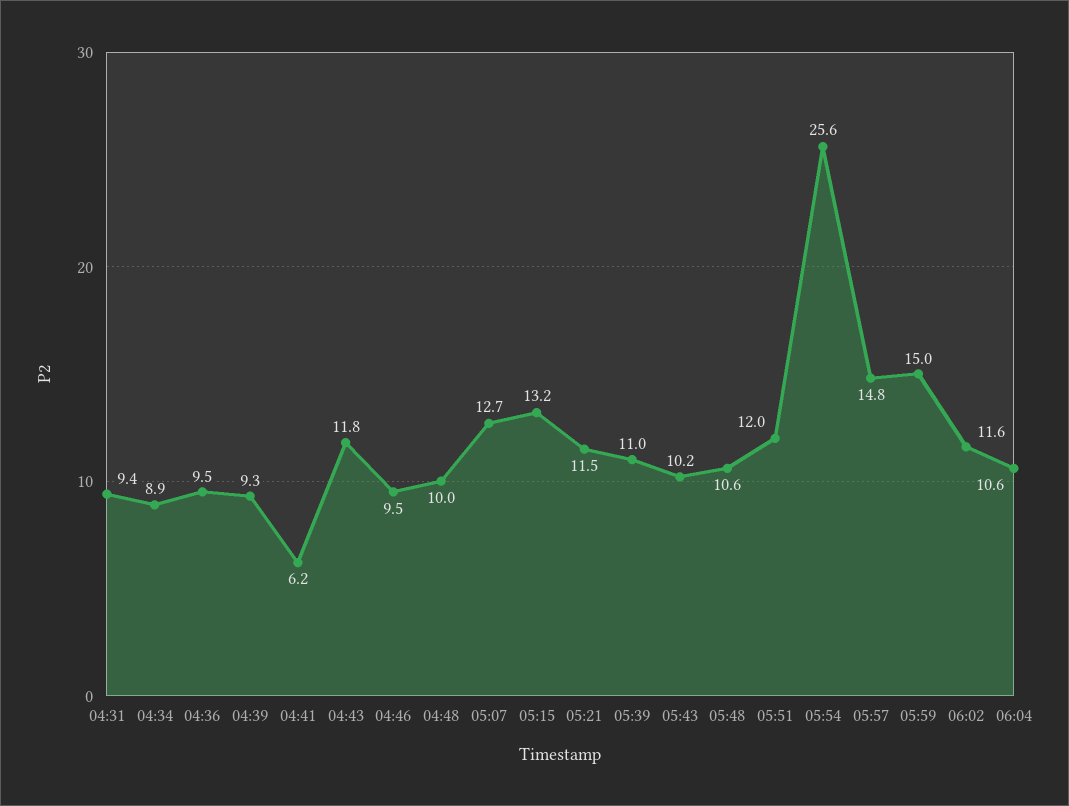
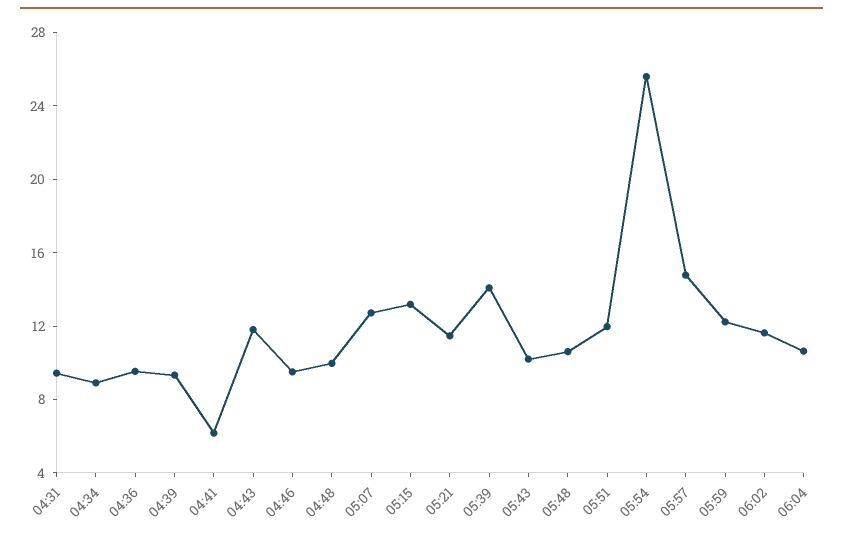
  {
    "04:31": 9.4,
    "04:34": 8.9,
    "04:36": 9.5,
    "04:39": 9.3,
    "04:41": 6.2,
    "04:43": 11.8,
    "04:46": 9.5,
    "04:48": 10,
    "05:07": 12.7,
    "05:15": 13.2,
    "05:21": 11.5,
-   "05:39": 11,
+   "05:39": 14,
    "05:43": 10.2,
    "05:48": 10.6,
    "05:51": 12,
    "05:54": 25.6,
    "05:57": 14.8,
-   "05:59": 15,
+   "05:59": 12,
    "06:02": 11.6,
    "06:04": 10.6
  }

